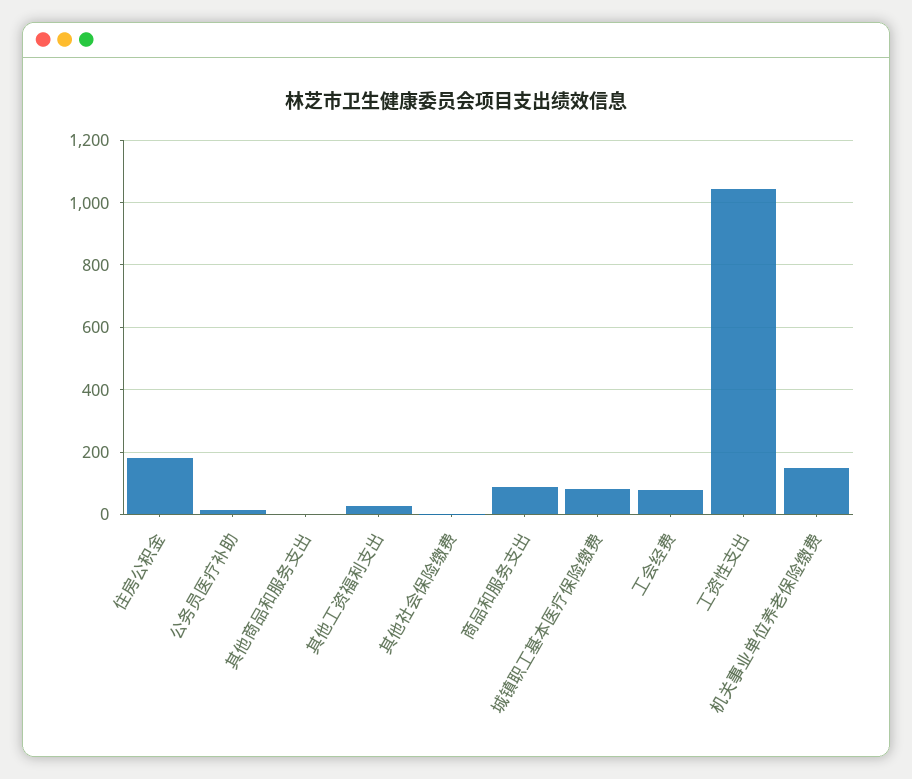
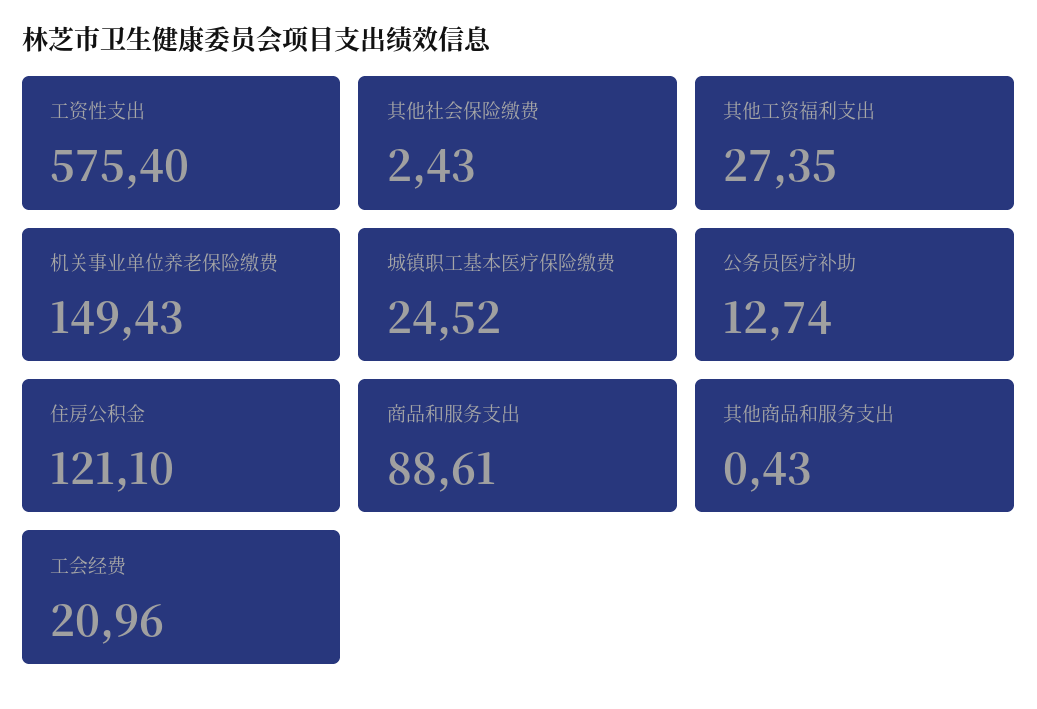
  {
-   "住房公积金": 180,
+   "住房公积金": 121.1,
    "公务员医疗补助": 12.74,
    "其他商品和服务支出": 0.43,
    "其他工资福利支出": 27.35,
    "其他社会保险缴费": 2.43,
    "商品和服务支出": 88.61,
-   "城镇职工基本医疗保险缴费": 80,
+   "城镇职工基本医疗保险缴费": 24.52,
-   "工会经费": 80,
+   "工会经费": 20.96,
-   "工资性支出": 1040,
+   "工资性支出": 575.4,
    "机关事业单位养老保险缴费": 149.43
  }

